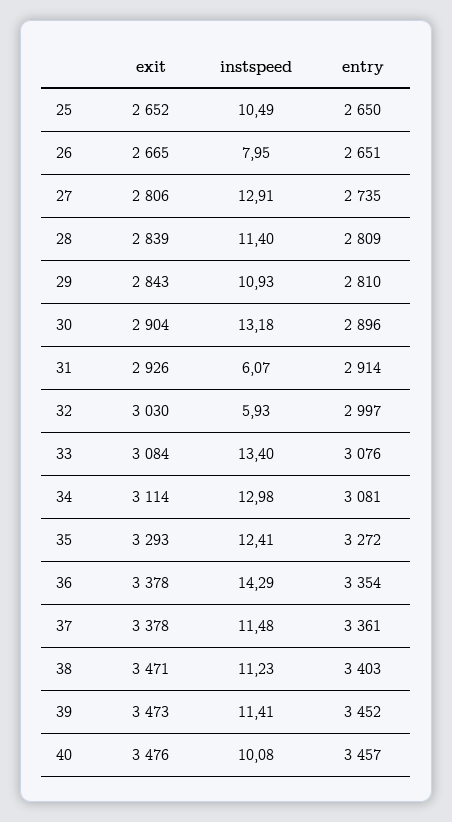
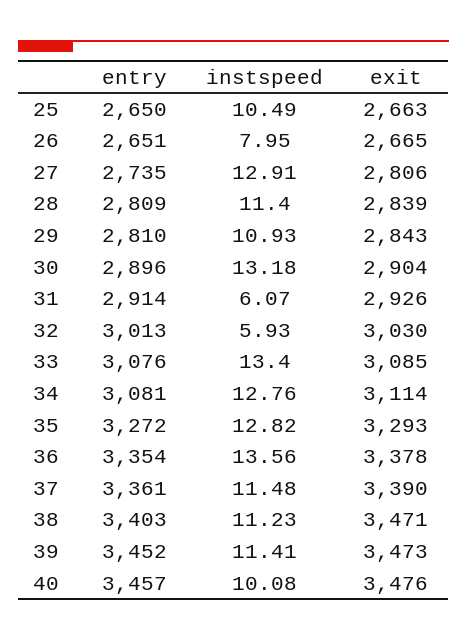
  {
    "exit": {
-     "25": 2652,
+     "25": 2663,
      "26": 2665,
      "27": 2806,
      "28": 2839,
      "29": 2843,
      "30": 2904,
      "31": 2926,
      "32": 3030,
-     "33": 3084,
+     "33": 3085,
      "34": 3114,
      "35": 3293,
      "36": 3378,
-     "37": 3378,
+     "37": 3390,
      "38": 3471,
      "39": 3473,
      "40": 3476
    },
    "instspeed": {
      "25": 10.49,
      "26": 7.95,
      "27": 12.91,
      "28": 11.4,
      "29": 10.93,
      "30": 13.18,
      "31": 6.07,
      "32": 5.93,
      "33": 13.4,
-     "34": 12.98,
+     "34": 12.76,
-     "35": 12.41,
+     "35": 12.82,
-     "36": 14.29,
+     "36": 13.56,
      "37": 11.48,
      "38": 11.23,
      "39": 11.41,
      "40": 10.08
    },
    "entry": {
      "25": 2650,
      "26": 2651,
      "27": 2735,
      "28": 2809,
      "29": 2810,
      "30": 2896,
      "31": 2914,
-     "32": 2997,
+     "32": 3013,
      "33": 3076,
      "34": 3081,
      "35": 3272,
      "36": 3354,
      "37": 3361,
      "38": 3403,
      "39": 3452,
      "40": 3457
    }
  }

